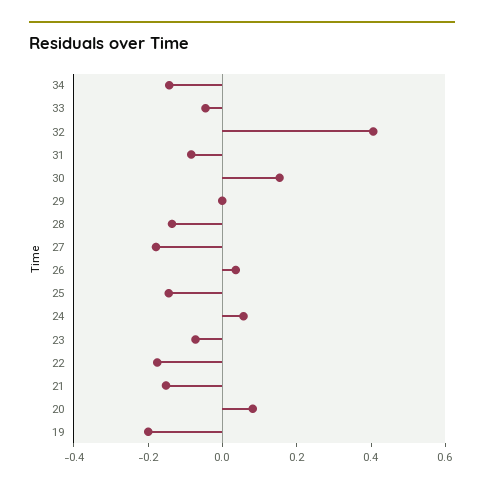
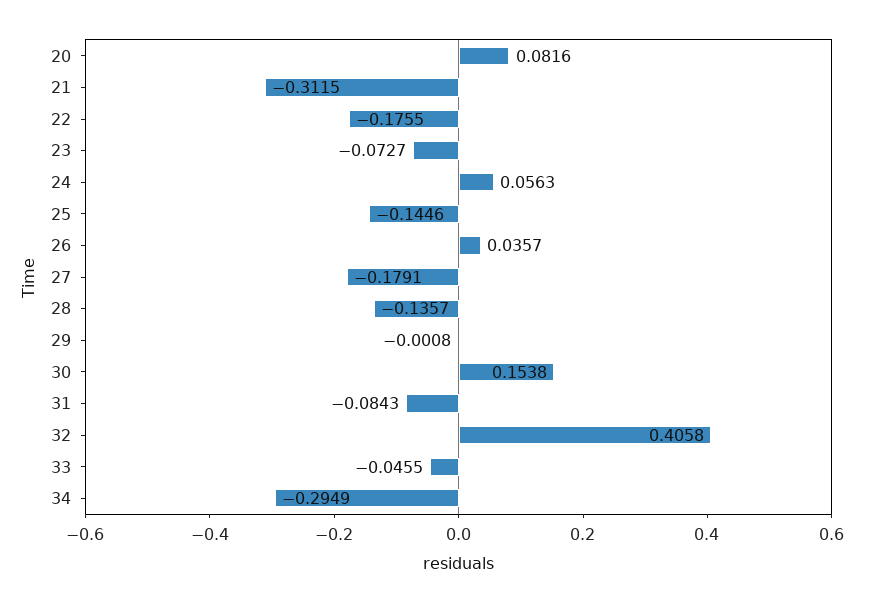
  {
-   "34": -0.15,
+   "34": -0.2949,
    "33": -0.0455,
    "32": 0.4058,
    "31": -0.0843,
    "30": 0.1538,
    "29": -0.0008,
    "28": -0.1357,
    "27": -0.1791,
    "26": 0.0357,
    "25": -0.1446,
    "24": 0.0563,
    "23": -0.0727,
    "22": -0.1755,
-   "21": -0.15,
+   "21": -0.3115,
-   "20": 0.0816,
+   "20": 0.0816
-   "19": -0.2
  }

